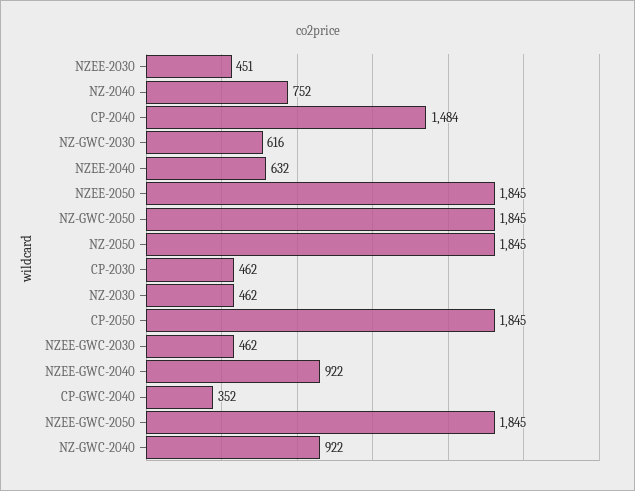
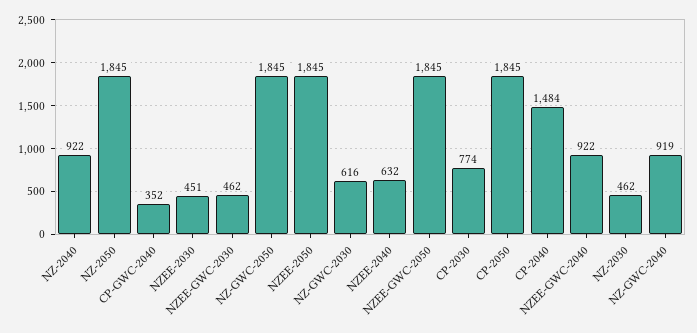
  {
    "NZEE-2030": 451,
-   "NZ-2040": 752,
+   "NZ-2040": 922,
    "CP-2040": 1484,
    "NZ-GWC-2030": 616,
    "NZEE-2040": 632,
    "NZEE-2050": 1845,
    "NZ-GWC-2050": 1845,
    "NZ-2050": 1845,
-   "CP-2030": 462,
+   "CP-2030": 774,
    "NZ-2030": 462,
    "CP-2050": 1845,
    "NZEE-GWC-2030": 462,
    "NZEE-GWC-2040": 922,
    "CP-GWC-2040": 352,
    "NZEE-GWC-2050": 1845,
-   "NZ-GWC-2040": 922
+   "NZ-GWC-2040": 919
  }

